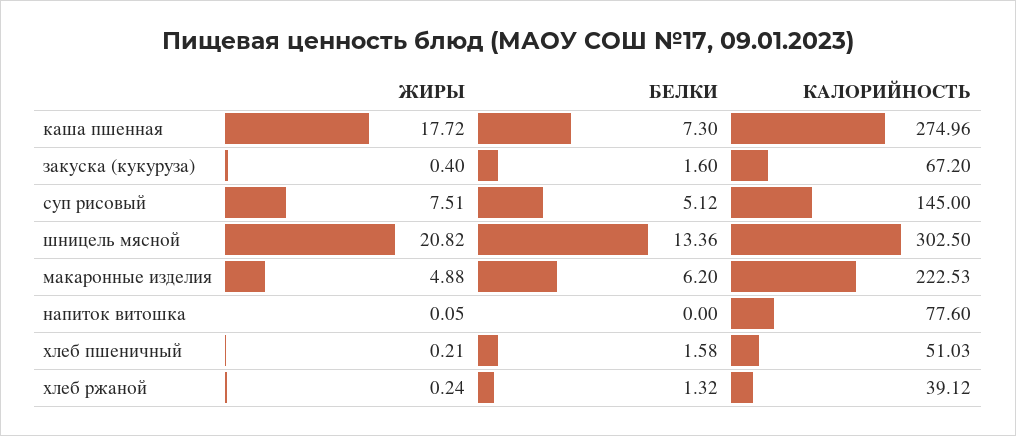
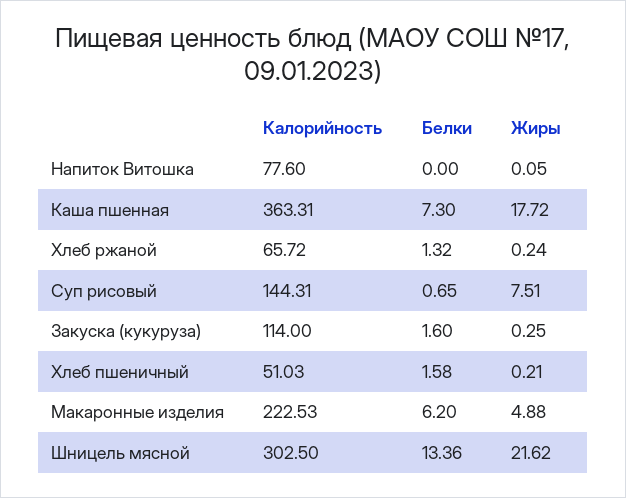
  {
    "ЖИРЫ": {
      "каша пшенная": 17.72,
-     "закуска (кукуруза)": 0.4,
+     "закуска (кукуруза)": 0.25,
      "суп рисовый": 7.51,
-     "шницель мясной": 20.82,
+     "шницель мясной": 21.62,
      "макаронные изделия": 4.88,
      "напиток витошка": 0.05,
      "хлеб пшеничный": 0.21,
      "хлеб ржаной": 0.24
    },
    "БЕЛКИ": {
      "каша пшенная": 7.3,
      "закуска (кукуруза)": 1.6,
-     "суп рисовый": 5.12,
+     "суп рисовый": 0.65,
      "шницель мясной": 13.36,
      "макаронные изделия": 6.2,
      "напиток витошка": 0,
      "хлеб пшеничный": 1.58,
      "хлеб ржаной": 1.32
    },
    "КАЛОРИЙНОСТЬ": {
-     "каша пшенная": 274.96,
+     "каша пшенная": 363.31,
-     "закуска (кукуруза)": 67.2,
+     "закуска (кукуруза)": 114,
-     "суп рисовый": 145,
+     "суп рисовый": 144.31,
      "шницель мясной": 302.5,
      "макаронные изделия": 222.53,
      "напиток витошка": 77.6,
      "хлеб пшеничный": 51.03,
-     "хлеб ржаной": 39.12
+     "хлеб ржаной": 65.72
    }
  }

